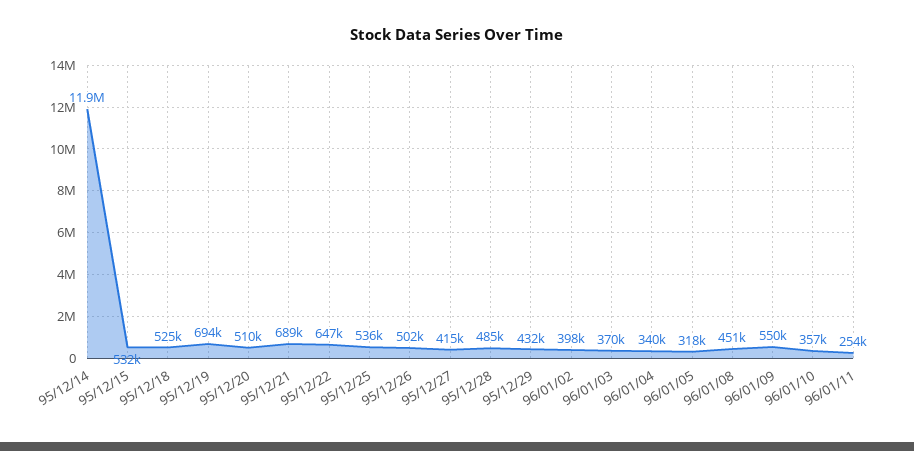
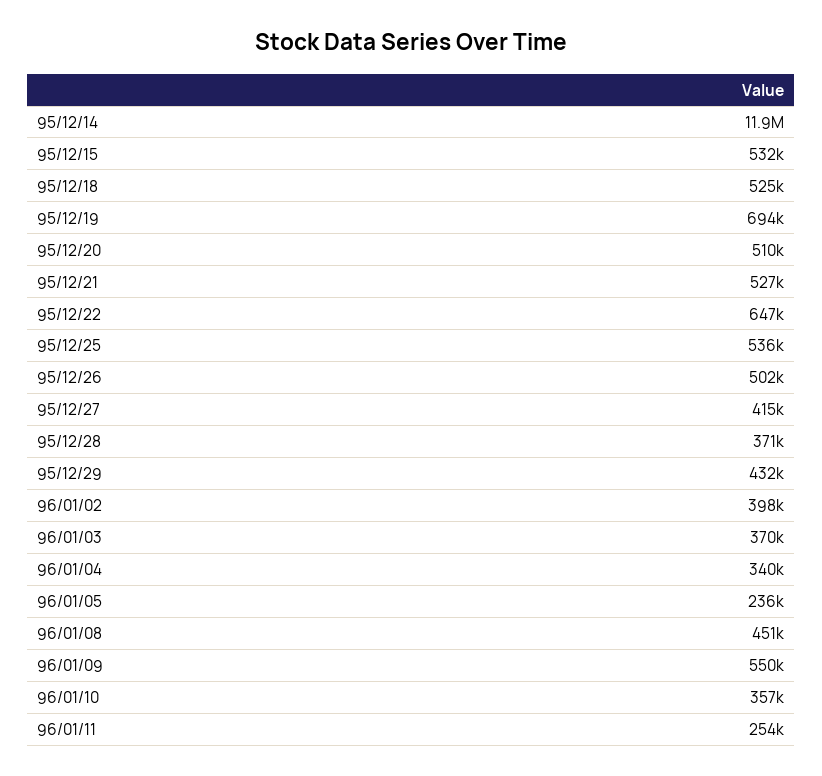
  {
    "95/12/14": 11900000,
    "95/12/15": 532000,
    "95/12/18": 525000,
    "95/12/19": 694000,
    "95/12/20": 510000,
-   "95/12/21": 689000,
+   "95/12/21": 527000,
    "95/12/22": 647000,
    "95/12/25": 536000,
    "95/12/26": 502000,
    "95/12/27": 415000,
-   "95/12/28": 485000,
+   "95/12/28": 371000,
    "95/12/29": 432000,
    "96/01/02": 398000,
    "96/01/03": 370000,
    "96/01/04": 340000,
-   "96/01/05": 318000,
+   "96/01/05": 236000,
    "96/01/08": 451000,
    "96/01/09": 550000,
    "96/01/10": 357000,
    "96/01/11": 254000
  }

